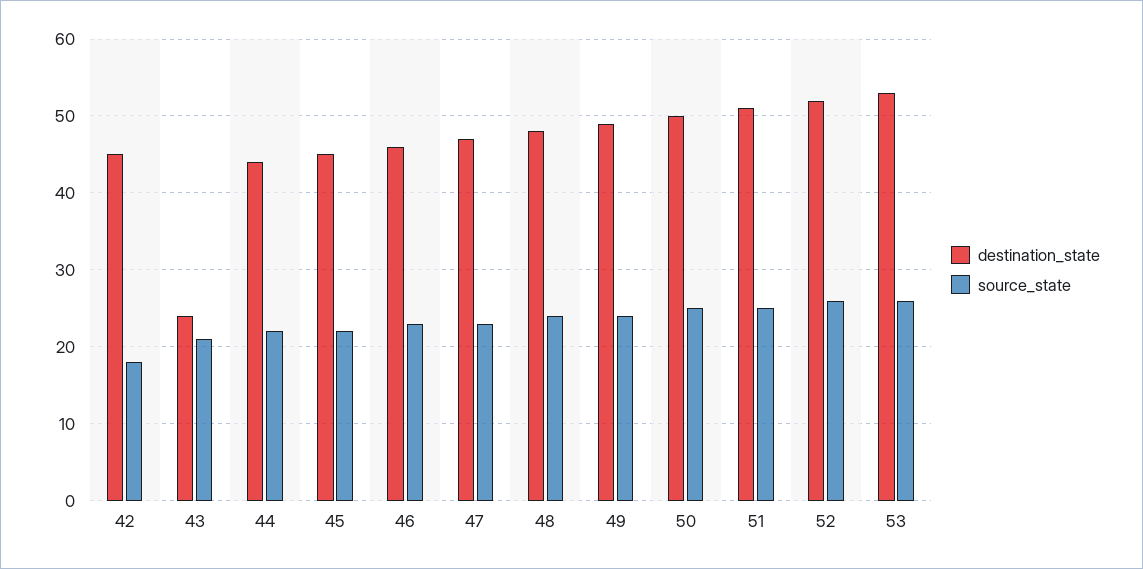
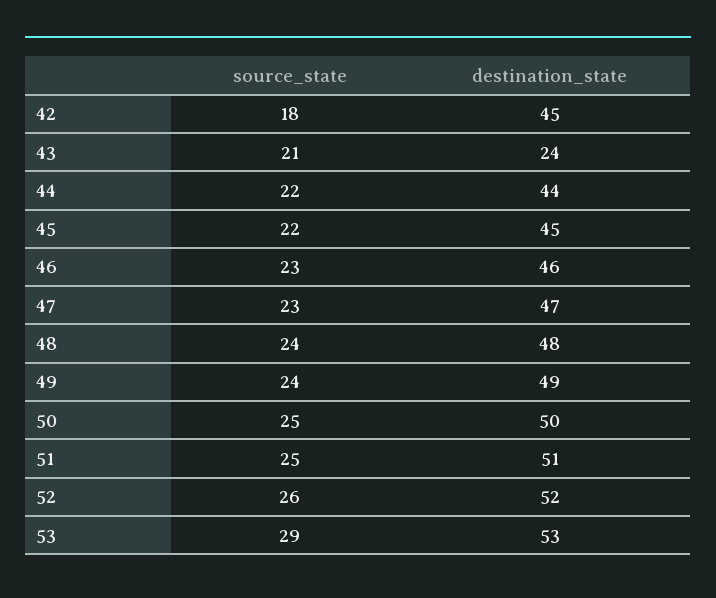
  {
    "destination_state": {
      "42": 45,
      "43": 24,
      "44": 44,
      "45": 45,
      "46": 46,
      "47": 47,
      "48": 48,
      "49": 49,
      "50": 50,
      "51": 51,
      "52": 52,
      "53": 53
    },
    "source_state": {
      "42": 18,
      "43": 21,
      "44": 22,
      "45": 22,
      "46": 23,
      "47": 23,
      "48": 24,
      "49": 24,
      "50": 25,
      "51": 25,
      "52": 26,
-     "53": 26
+     "53": 29
    }
  }

